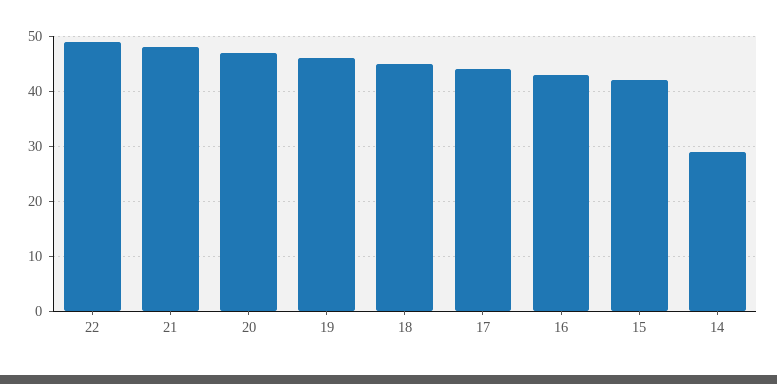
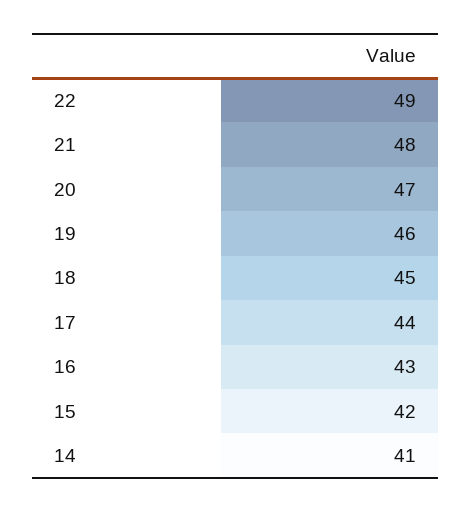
  {
    "22": 49,
    "21": 48,
    "20": 47,
    "19": 46,
    "18": 45,
    "17": 44,
    "16": 43,
    "15": 42,
-   "14": 30
+   "14": 41
  }

